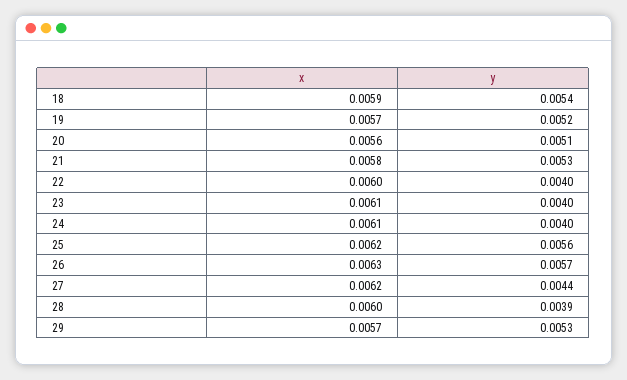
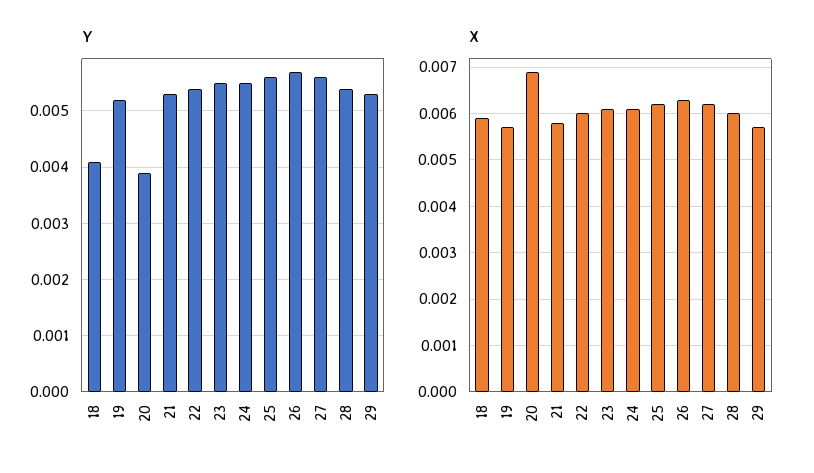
  {
    "x": {
      "18": 0.0059,
      "19": 0.0057,
-     "20": 0.0056,
+     "20": 0.007,
      "21": 0.0058,
      "22": 0.006,
      "23": 0.0061,
      "24": 0.0061,
      "25": 0.0062,
      "26": 0.0063,
      "27": 0.0062,
      "28": 0.006,
      "29": 0.0057
    },
    "y": {
-     "18": 0.0054,
+     "18": 0.004,
      "19": 0.0052,
-     "20": 0.0051,
+     "20": 0.004,
      "21": 0.0053,
-     "22": 0.004,
+     "22": 0.0055,
-     "23": 0.004,
+     "23": 0.0055,
-     "24": 0.004,
+     "24": 0.0055,
      "25": 0.0056,
      "26": 0.0057,
-     "27": 0.0044,
+     "27": 0.0055,
-     "28": 0.0039,
+     "28": 0.0055,
      "29": 0.0053
    }
  }

